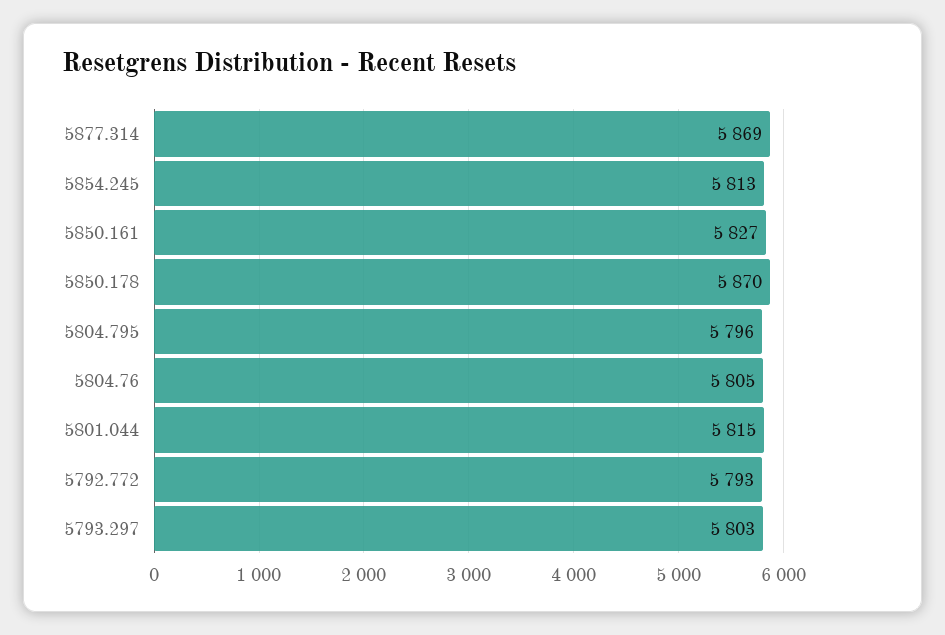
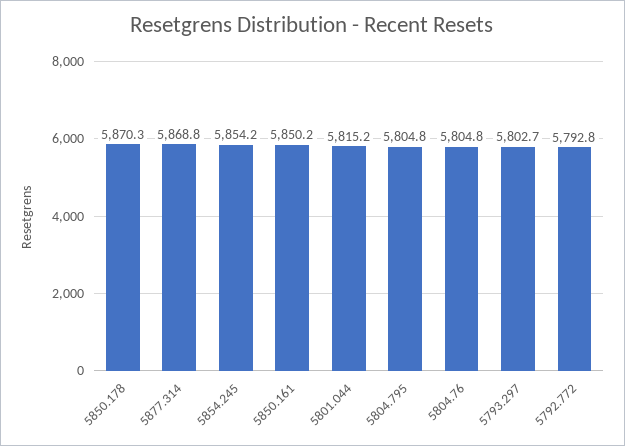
  {
    "5877.314": 5868.8,
-   "5854.245": 5813,
+   "5854.245": 5854.2,
-   "5850.161": 5827,
+   "5850.161": 5850.2,
    "5850.178": 5870.3,
-   "5804.795": 5796,
+   "5804.795": 5804.8,
    "5804.76": 5804.8,
    "5801.044": 5815.2,
    "5792.772": 5792.8,
    "5793.297": 5802.7
  }

